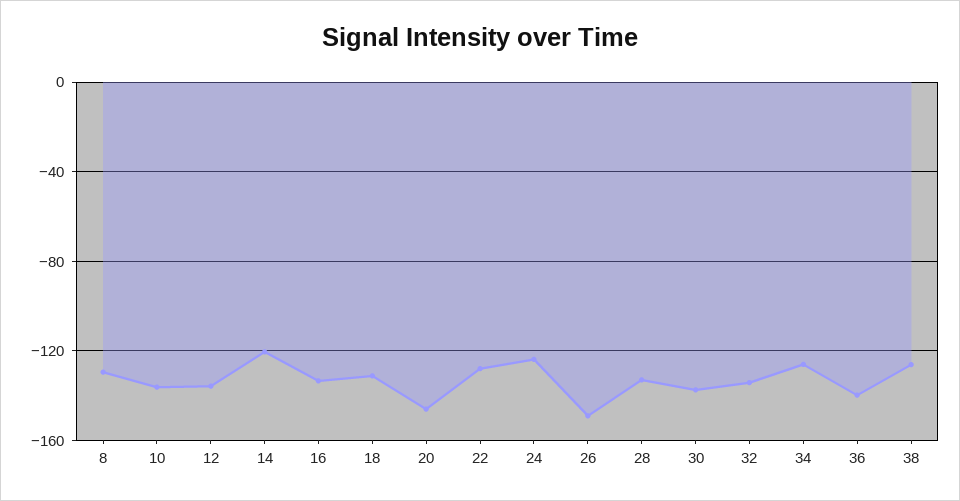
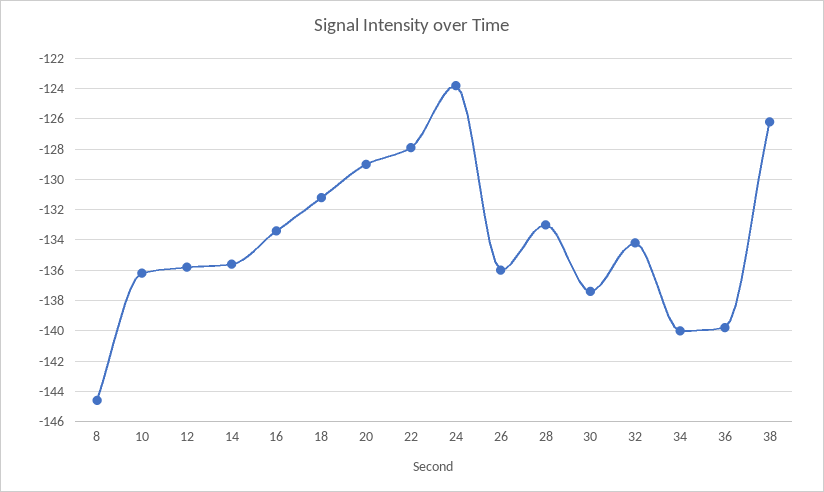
  {
-   "8": -130,
+   "8": -144.5,
    "10": -136,
    "12": -136,
-   "14": -120,
+   "14": -135.5,
    "16": -133.5,
    "18": -131,
-   "20": -145,
+   "20": -129,
    "22": -128,
    "24": -124,
-   "26": -150,
+   "26": -136,
    "28": -133,
    "30": -137.5,
    "32": -134,
-   "34": -125,
+   "34": -140,
    "36": -140,
    "38": -126
  }

